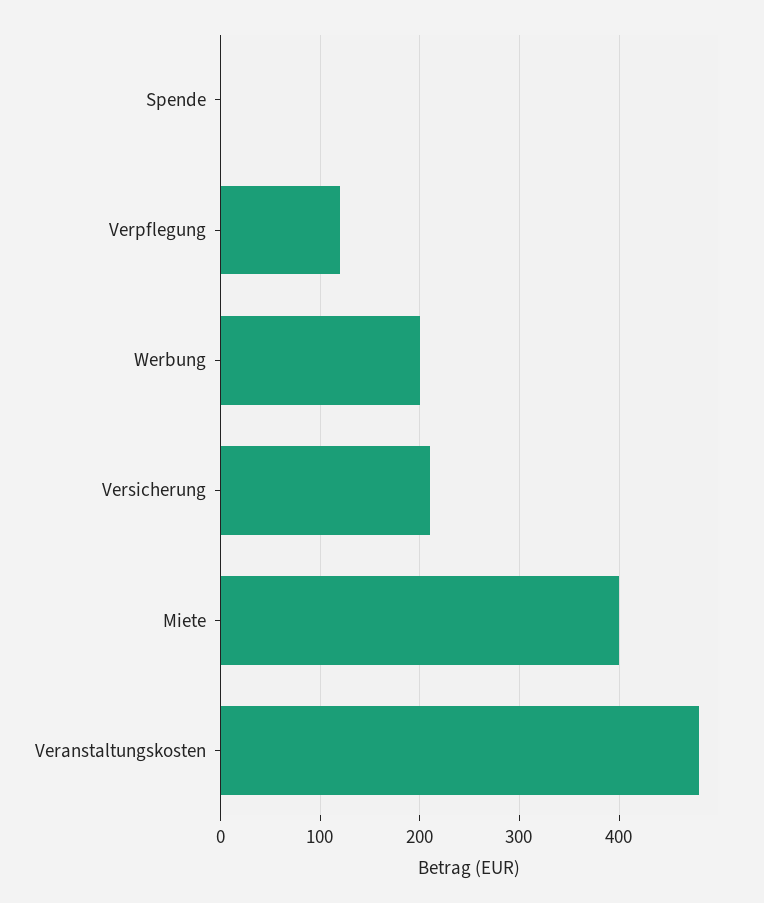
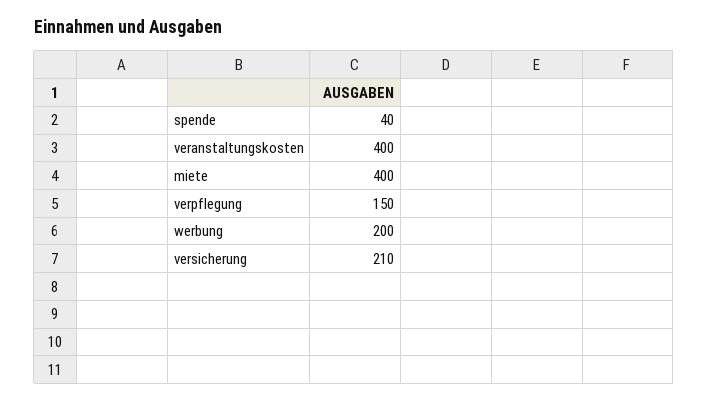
  {
-   "Spende": 0,
+   "Spende": 40,
-   "Verpflegung": 120,
+   "Verpflegung": 150,
    "Werbung": 200,
    "Versicherung": 210,
    "Miete": 400,
-   "Veranstaltungskosten": 480
+   "Veranstaltungskosten": 400
  }

